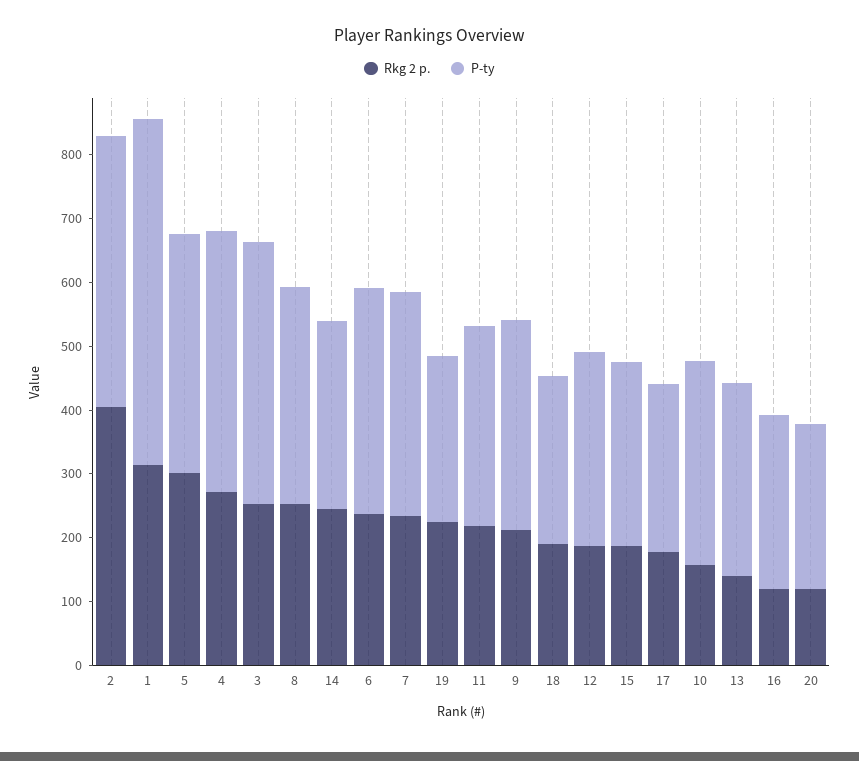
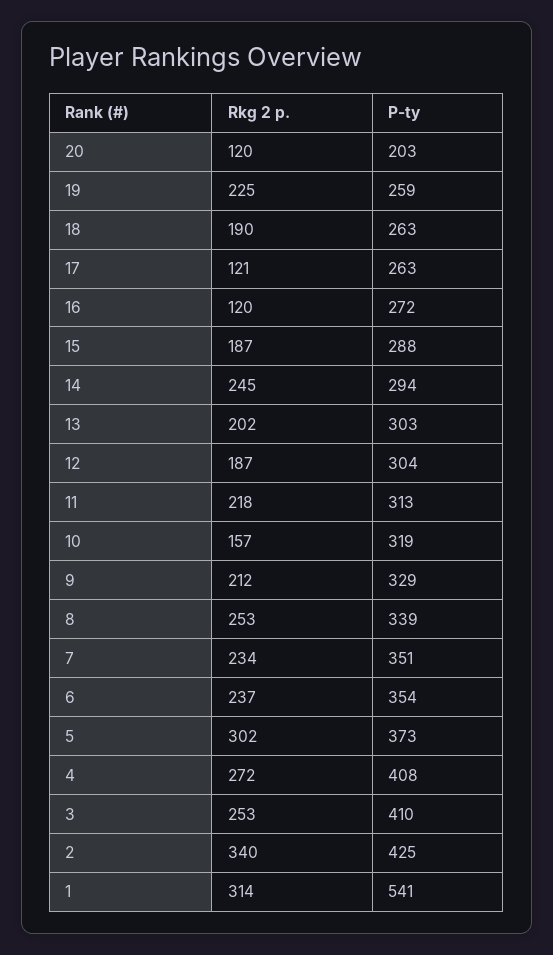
  {
    "Rkg 2 p.": {
-     "2": 400,
+     "2": 340,
      "1": 314,
      "5": 302,
      "4": 272,
      "3": 253,
      "8": 253,
      "14": 245,
      "6": 237,
      "7": 234,
      "19": 225,
      "11": 218,
      "9": 212,
      "18": 190,
      "12": 187,
      "15": 187,
-     "17": 180,
+     "17": 121,
      "10": 157,
-     "13": 140,
+     "13": 202,
      "16": 120,
      "20": 120
    },
    "P-ty": {
      "2": 425,
      "1": 541,
      "5": 373,
      "4": 408,
      "3": 410,
      "8": 339,
      "14": 294,
      "6": 354,
      "7": 351,
      "19": 259,
      "11": 313,
      "9": 329,
      "18": 263,
      "12": 304,
      "15": 288,
      "17": 263,
      "10": 319,
      "13": 303,
      "16": 272,
-     "20": 260
+     "20": 203
    }
  }

